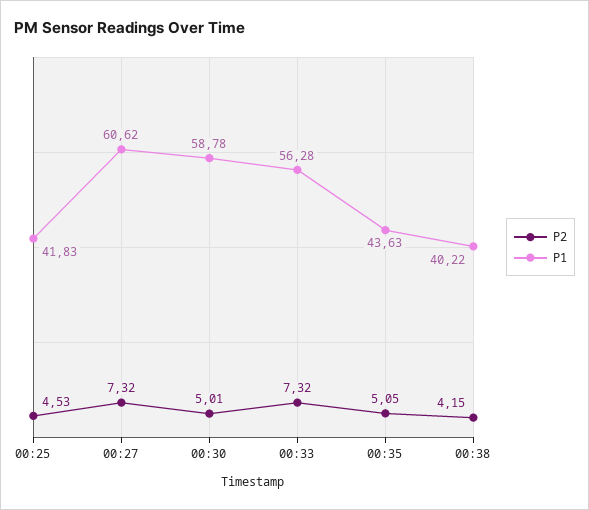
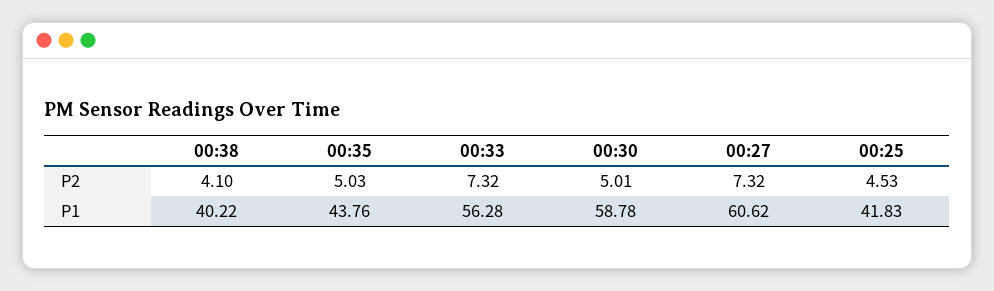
  {
    "P2": {
      "00:25": 4.53,
      "00:27": 7.32,
      "00:30": 5.01,
      "00:33": 7.32,
-     "00:35": 5.05,
+     "00:35": 5.03,
-     "00:38": 4.15
+     "00:38": 4.1
    },
    "P1": {
      "00:25": 41.83,
      "00:27": 60.62,
      "00:30": 58.78,
      "00:33": 56.28,
-     "00:35": 43.63,
+     "00:35": 43.76,
      "00:38": 40.22
    }
  }

